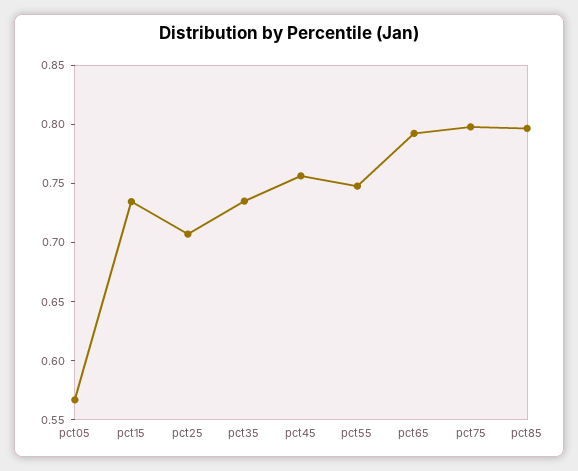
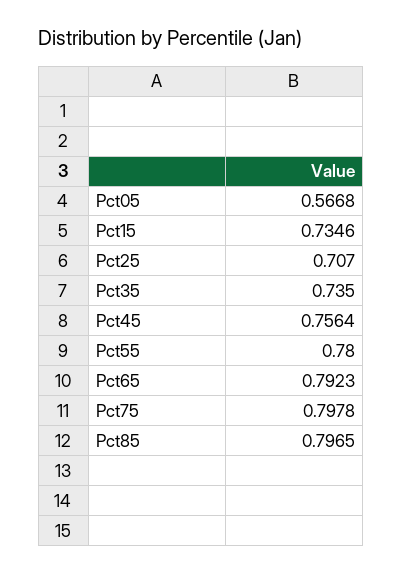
  {
    "pct05": 0.5668,
    "pct15": 0.7346,
    "pct25": 0.707,
    "pct35": 0.735,
    "pct45": 0.7564,
-   "pct55": 0.75,
+   "pct55": 0.78,
    "pct65": 0.7923,
    "pct75": 0.7978,
    "pct85": 0.7965
  }

